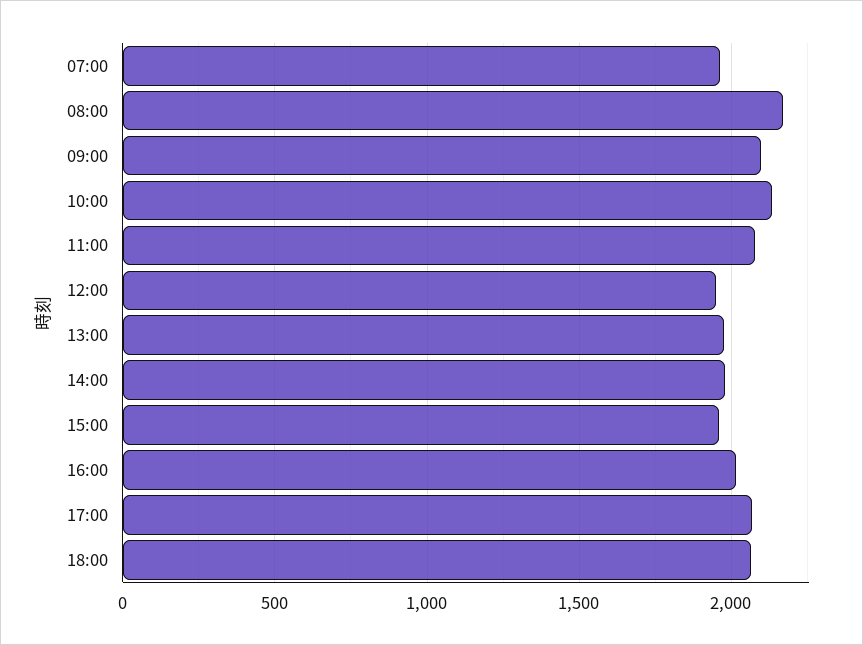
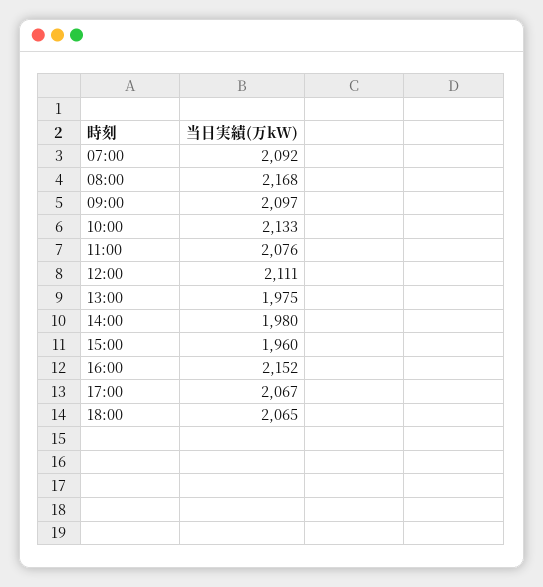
  {
-   "07:00": 1950,
+   "07:00": 2092,
    "08:00": 2168,
    "09:00": 2097,
    "10:00": 2133,
    "11:00": 2076,
-   "12:00": 1950,
+   "12:00": 2111,
    "13:00": 1975,
    "14:00": 1980,
    "15:00": 1960,
-   "16:00": 2000,
+   "16:00": 2152,
    "17:00": 2067,
    "18:00": 2065
  }

